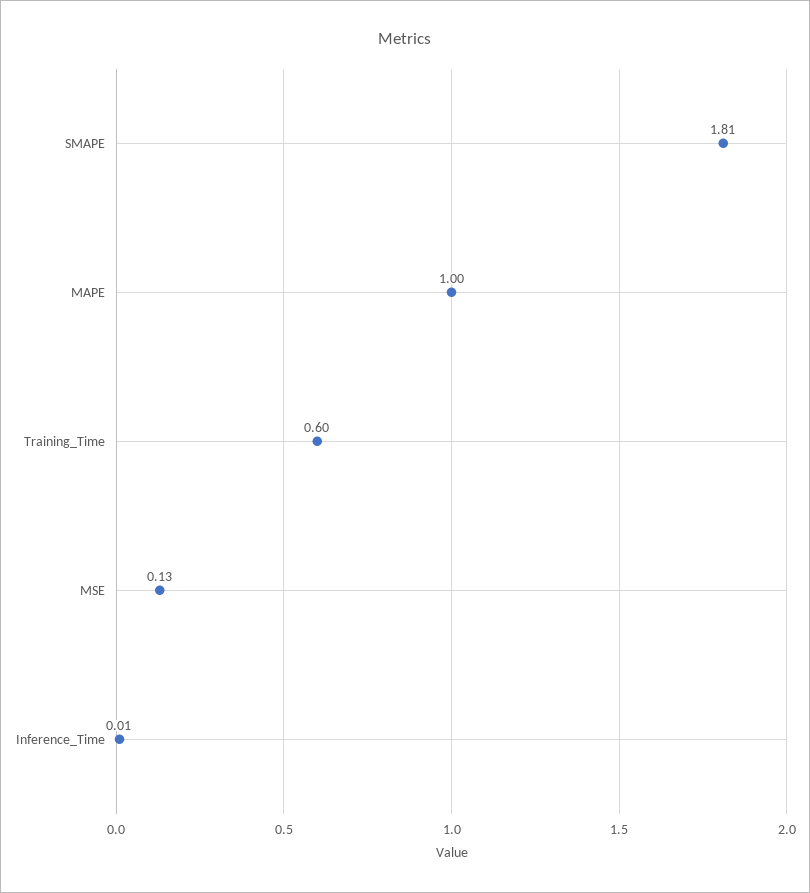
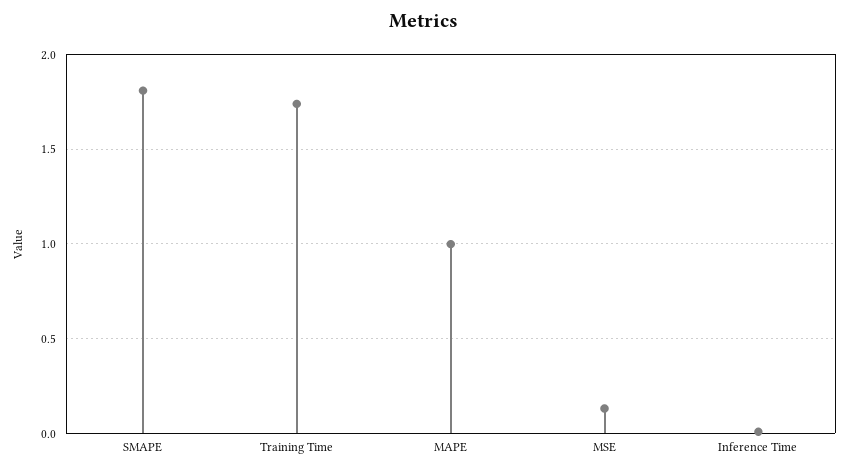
  {
    "SMAPE": 1.81,
    "MAPE": 1,
-   "Training_Time": 0.6,
+   "Training_Time": 1.75,
    "MSE": 0.13,
    "Inference_Time": 0.01
  }

